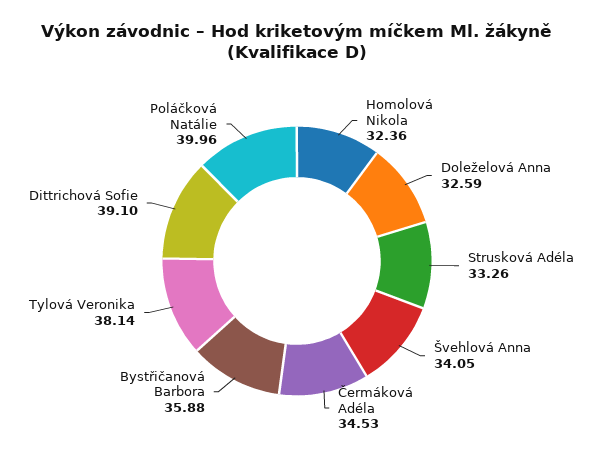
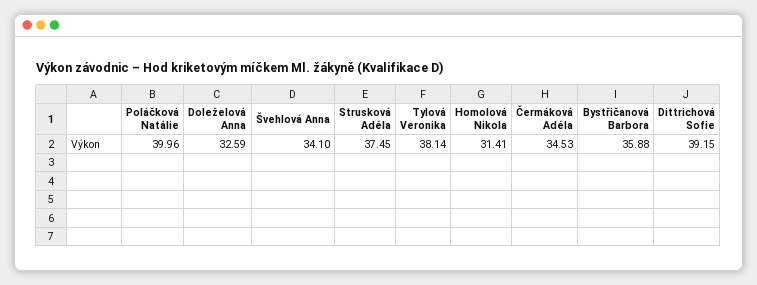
  {
-   "Homolová Nikola": 32.36,
+   "Homolová Nikola": 31.41,
    "Doleželová Anna": 32.59,
-   "Strusková Adéla": 33.26,
+   "Strusková Adéla": 37.45,
-   "Švehlová Anna": 34.05,
+   "Švehlová Anna": 34.1,
    "Čermáková Adéla": 34.53,
    "Bystřičanová Barbora": 35.88,
    "Tylová Veronika": 38.14,
-   "Dittrichová Sofie": 39.1,
+   "Dittrichová Sofie": 39.15,
    "Poláčková Natálie": 39.96
  }

